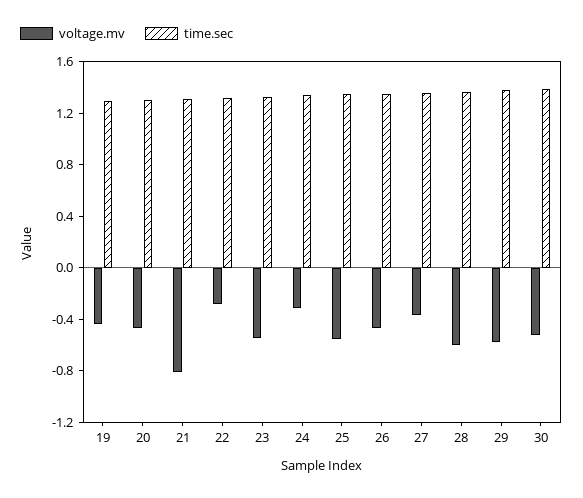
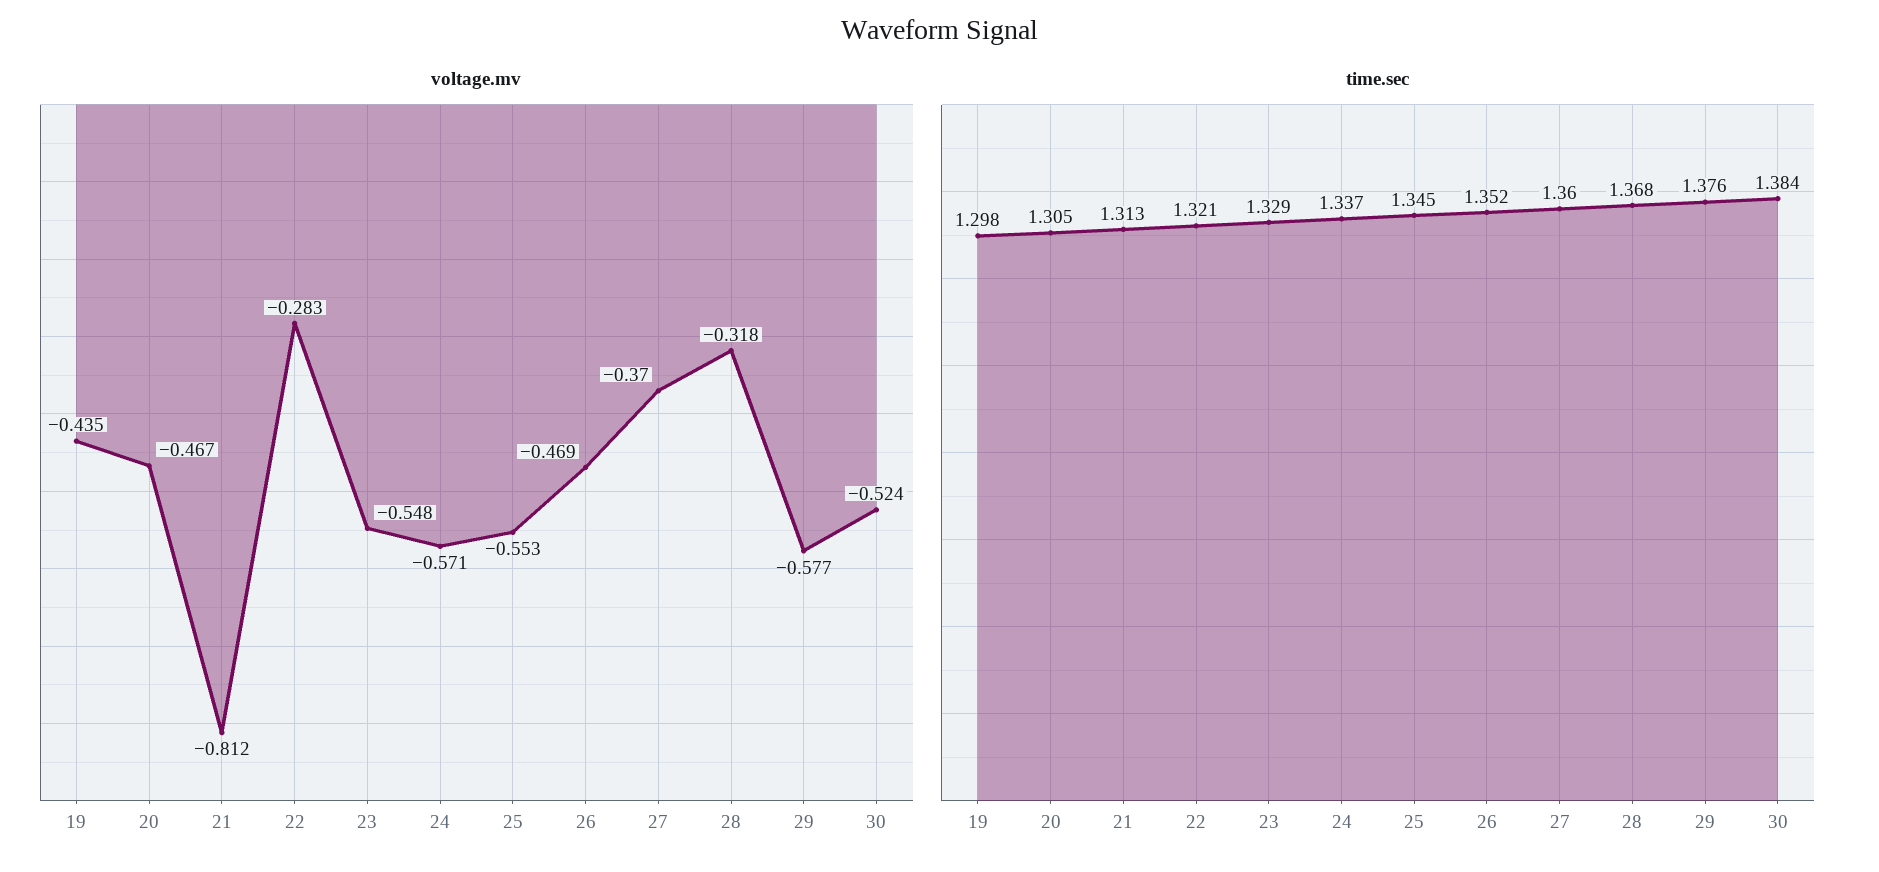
  {
    "voltage.mv": {
      "19": -0.435,
      "20": -0.467,
      "21": -0.812,
      "22": -0.283,
      "23": -0.548,
-     "24": -0.3,
+     "24": -0.571,
      "25": -0.553,
      "26": -0.469,
      "27": -0.37,
-     "28": -0.6,
+     "28": -0.318,
      "29": -0.577,
      "30": -0.524
    },
    "time.sec": {
      "19": 1.298,
      "20": 1.305,
      "21": 1.313,
      "22": 1.321,
      "23": 1.329,
      "24": 1.337,
      "25": 1.345,
      "26": 1.352,
      "27": 1.36,
      "28": 1.368,
      "29": 1.376,
      "30": 1.384
    }
  }

